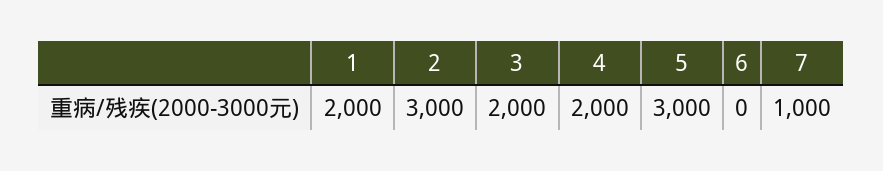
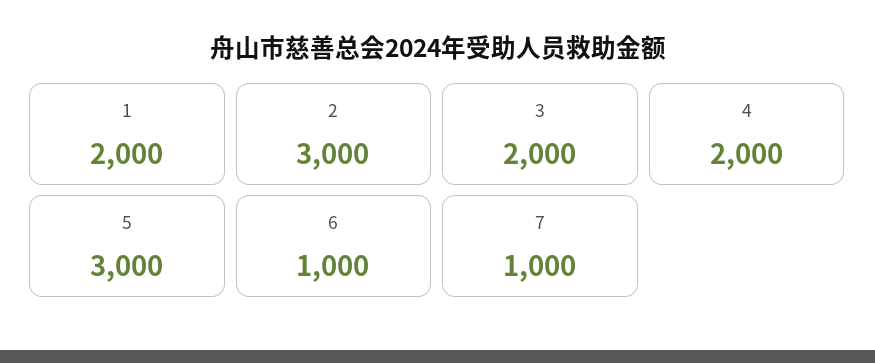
  {
    "1": 2000,
    "2": 3000,
    "3": 2000,
    "4": 2000,
    "5": 3000,
-   "6": 0,
+   "6": 1000,
    "7": 1000
  }

